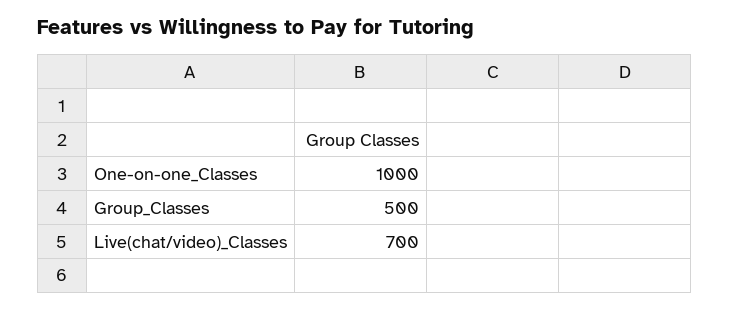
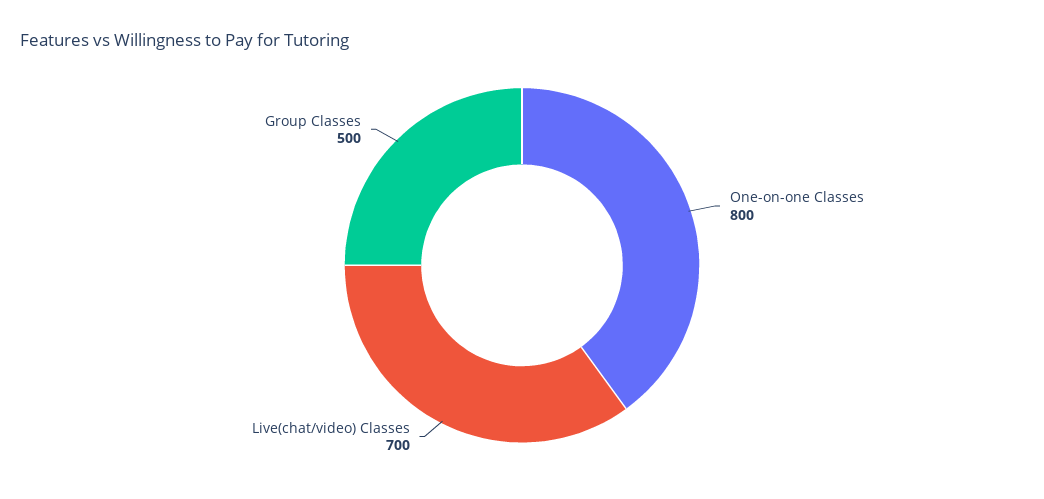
  {
-   "One-on-one_Classes": 1000,
+   "One-on-one_Classes": 800,
    "Group_Classes": 500,
    "Live(chat/video)_Classes": 700
  }

